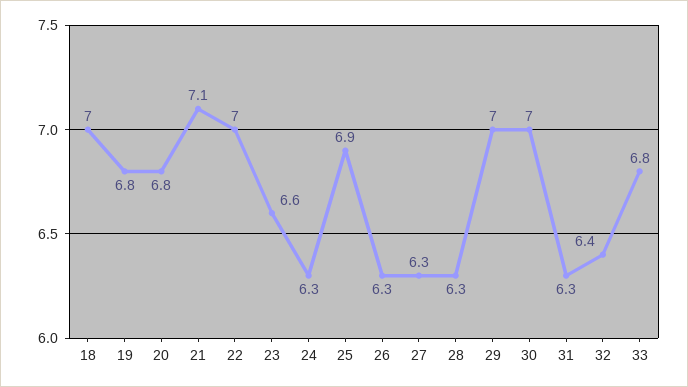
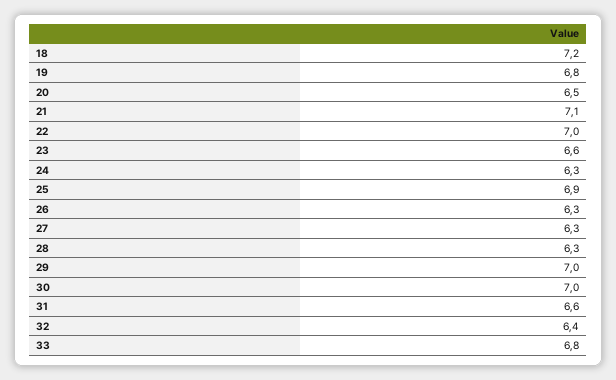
  {
-   "18": 7,
+   "18": 7.2,
    "19": 6.8,
-   "20": 6.8,
+   "20": 6.5,
    "21": 7.1,
    "22": 7,
    "23": 6.6,
    "24": 6.3,
    "25": 6.9,
    "26": 6.3,
    "27": 6.3,
    "28": 6.3,
    "29": 7,
    "30": 7,
-   "31": 6.3,
+   "31": 6.6,
    "32": 6.4,
    "33": 6.8
  }

